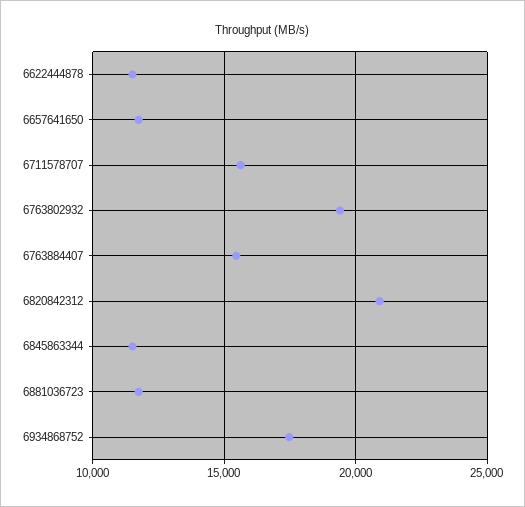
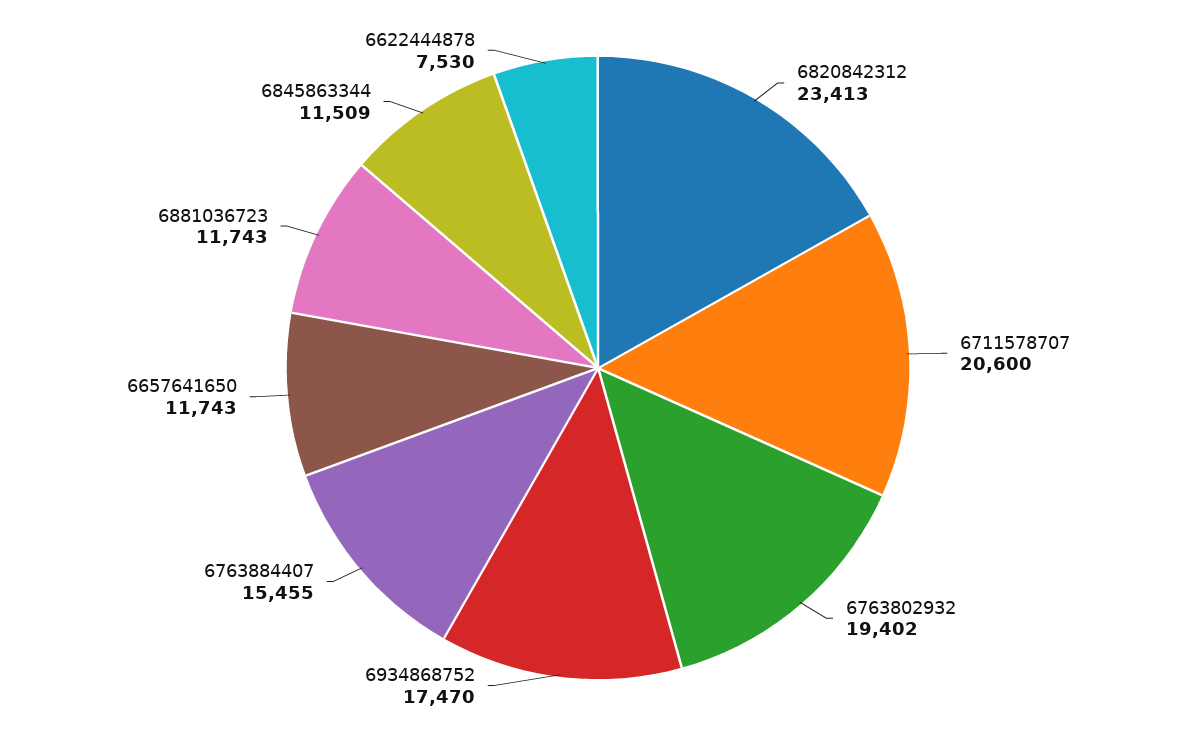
  {
-   "6622444878": 11500,
+   "6622444878": 7530,
    "6657641650": 11743,
-   "6711578707": 15500,
+   "6711578707": 20600,
    "6763802932": 19402,
    "6763884407": 15455,
-   "6820842312": 21000,
+   "6820842312": 23413,
    "6845863344": 11509,
    "6881036723": 11743,
    "6934868752": 17470
  }

